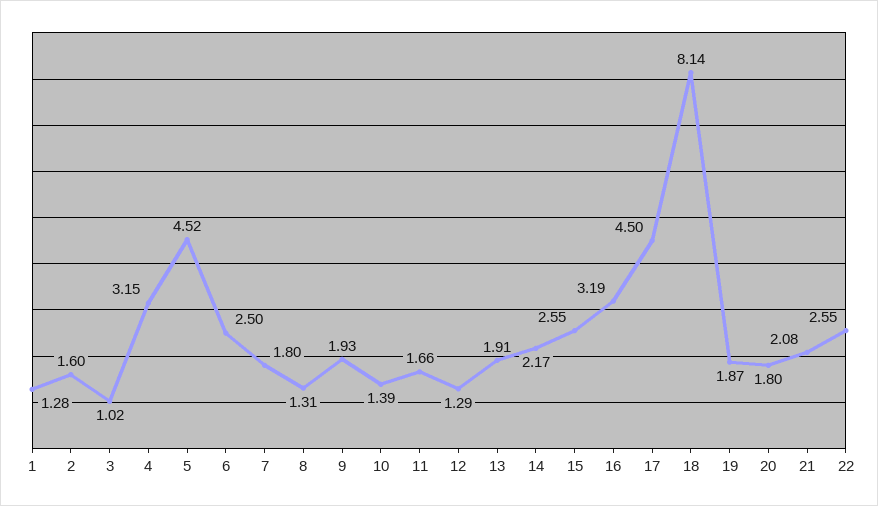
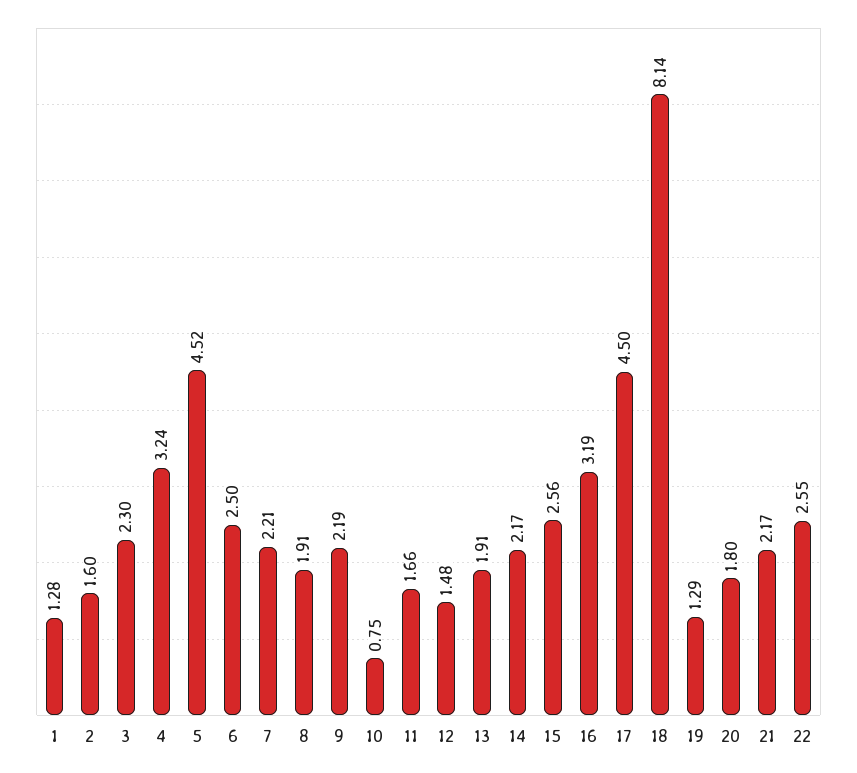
  {
    "1": 1.28,
    "2": 1.6,
-   "3": 1.02,
+   "3": 2.3,
-   "4": 3.15,
+   "4": 3.24,
    "5": 4.52,
    "6": 2.5,
-   "7": 1.8,
+   "7": 2.21,
-   "8": 1.31,
+   "8": 1.91,
-   "9": 1.93,
+   "9": 2.19,
-   "10": 1.39,
+   "10": 0.75,
    "11": 1.66,
-   "12": 1.29,
+   "12": 1.48,
    "13": 1.91,
    "14": 2.17,
-   "15": 2.55,
+   "15": 2.56,
    "16": 3.19,
    "17": 4.5,
    "18": 8.14,
-   "19": 1.87,
+   "19": 1.29,
    "20": 1.8,
-   "21": 2.08,
+   "21": 2.17,
    "22": 2.55
  }

